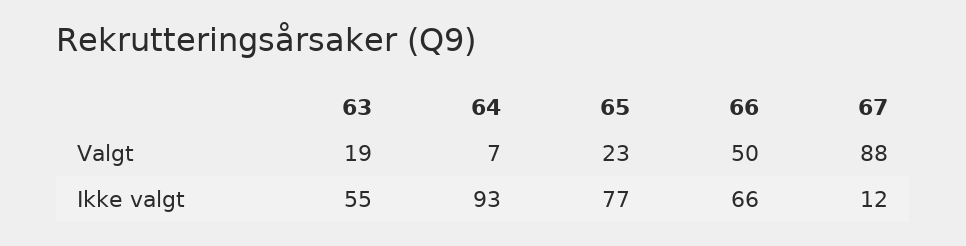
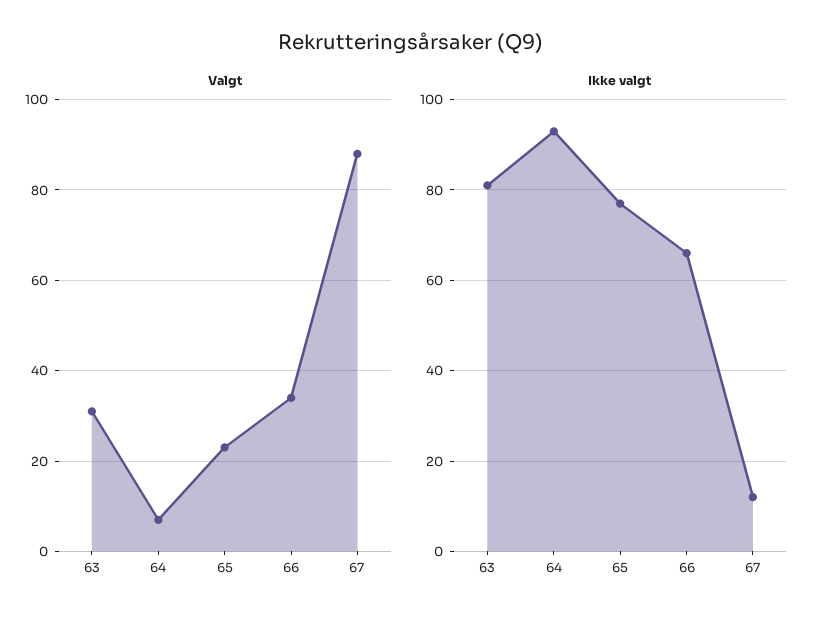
  {
    "Valgt": {
-     "63": 19,
+     "63": 30,
      "64": 7,
      "65": 23,
-     "66": 50,
+     "66": 35,
      "67": 88
    },
    "Ikke valgt": {
-     "63": 55,
+     "63": 80,
      "64": 93,
      "65": 77,
      "66": 66,
      "67": 12
    }
  }

